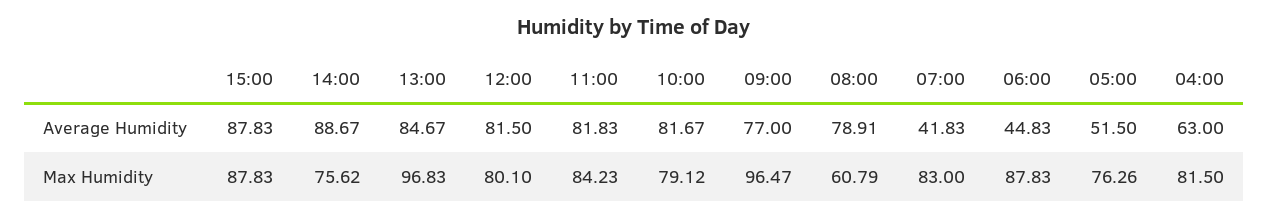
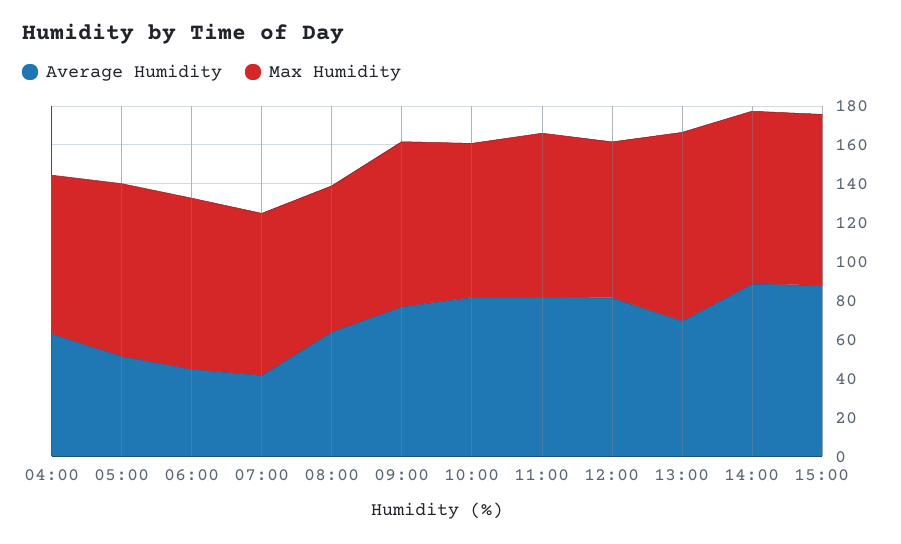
  {
    "Average Humidity": {
      "15:00": 87.83,
      "14:00": 88.67,
-     "13:00": 84.67,
+     "13:00": 70,
      "12:00": 81.5,
      "11:00": 81.83,
      "10:00": 81.67,
      "09:00": 77,
-     "08:00": 78.91,
+     "08:00": 65,
      "07:00": 41.83,
      "06:00": 44.83,
      "05:00": 51.5,
      "04:00": 63
    },
    "Max Humidity": {
      "15:00": 87.83,
-     "14:00": 75.62,
+     "14:00": 90,
      "13:00": 96.83,
      "12:00": 80.1,
      "11:00": 84.23,
      "10:00": 79.12,
-     "09:00": 96.47,
+     "09:00": 85,
-     "08:00": 60.79,
+     "08:00": 75,
      "07:00": 83,
      "06:00": 87.83,
-     "05:00": 76.26,
+     "05:00": 90,
      "04:00": 81.5
    }
  }

